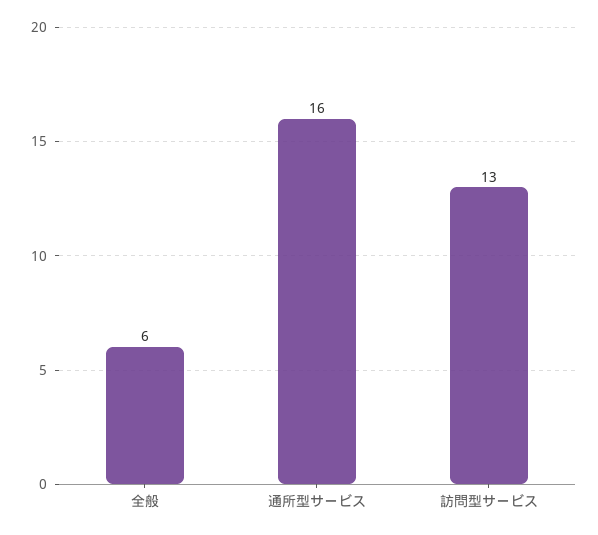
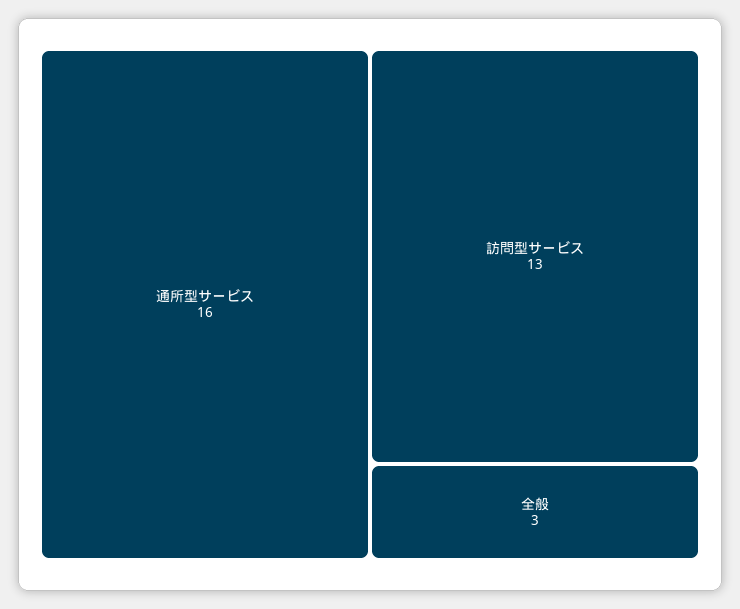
  {
-   "全般": 6,
+   "全般": 3,
    "通所型サービス": 16,
    "訪問型サービス": 13
  }

